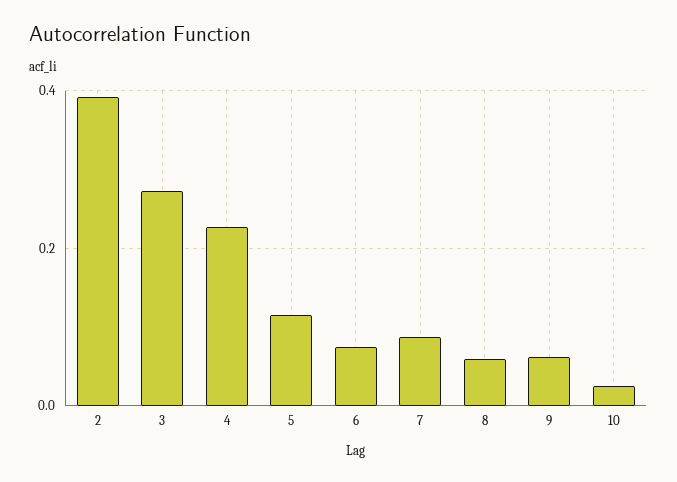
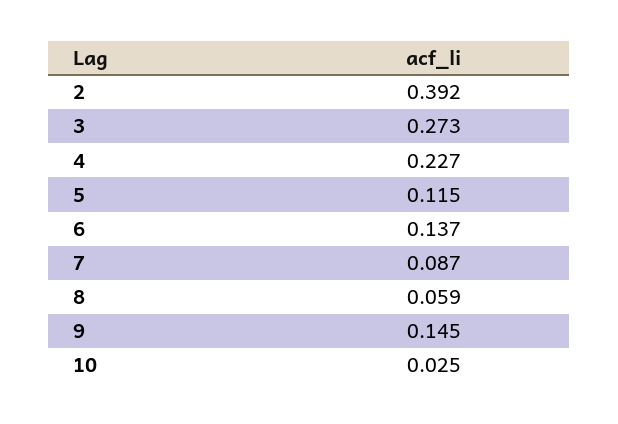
  {
    "2": 0.392,
    "3": 0.273,
    "4": 0.227,
    "5": 0.115,
-   "6": 0.08,
+   "6": 0.137,
    "7": 0.087,
    "8": 0.059,
-   "9": 0.06,
+   "9": 0.145,
    "10": 0.025
  }

